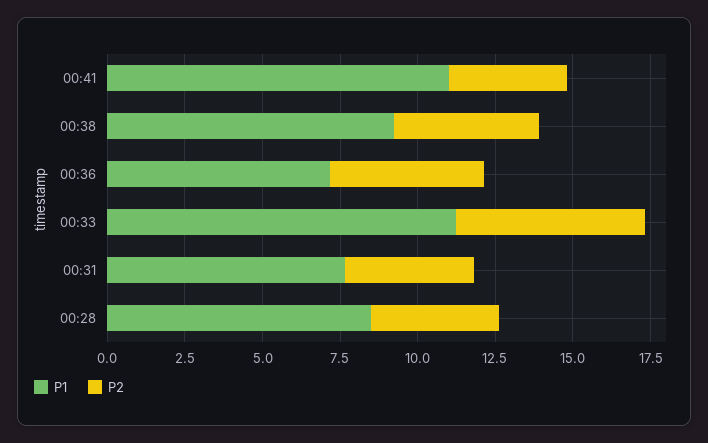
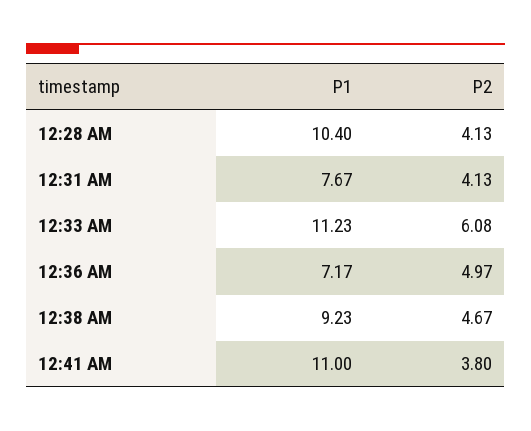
  {
    "P1": {
      "00:41": 11,
      "00:38": 9.23,
      "00:36": 7.17,
      "00:33": 11.23,
      "00:31": 7.67,
-     "00:28": 8.5
+     "00:28": 10.4
    },
    "P2": {
      "00:41": 3.8,
      "00:38": 4.67,
      "00:36": 4.97,
      "00:33": 6.08,
      "00:31": 4.13,
      "00:28": 4.13
    }
  }

